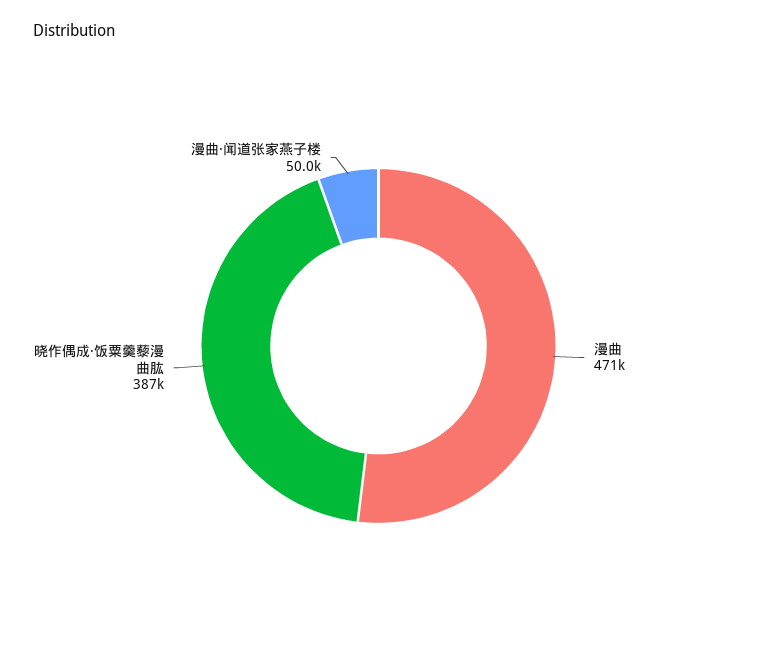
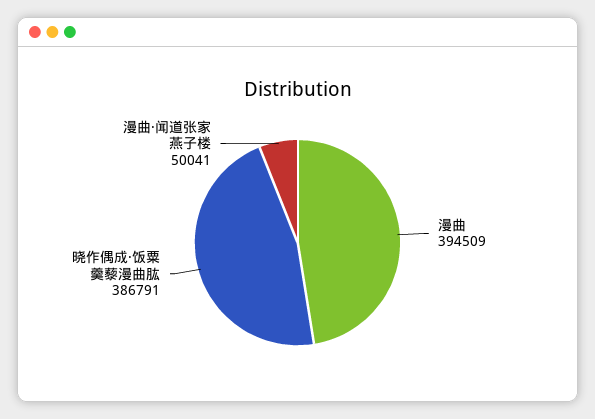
  {
-   "漫曲": 471000,
+   "漫曲": 394509,
    "晓作偶成·饭粟羹藜漫曲肱": 386791,
    "漫曲·闻道张家燕子楼": 50041
  }

